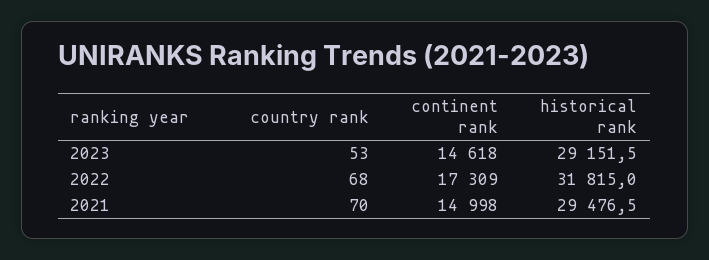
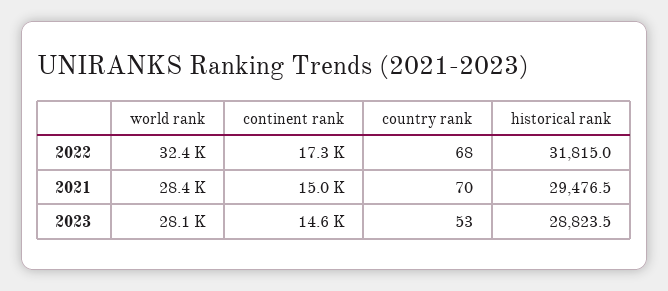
  {
    "country rank": {
      "2023": 53,
      "2022": 68,
      "2021": 70
    },
    "continent rank": {
      "2023": 14618,
      "2022": 17309,
      "2021": 14998
    },
    "historical rank": {
-     "2023": 29151.5,
+     "2023": 28823.5,
      "2022": 31815,
      "2021": 29476.5
-   }
+   },
+   "world rank": {
+     "2022": 32400,
+     "2021": 28400,
+     "2023": 28100
+   }
  }

